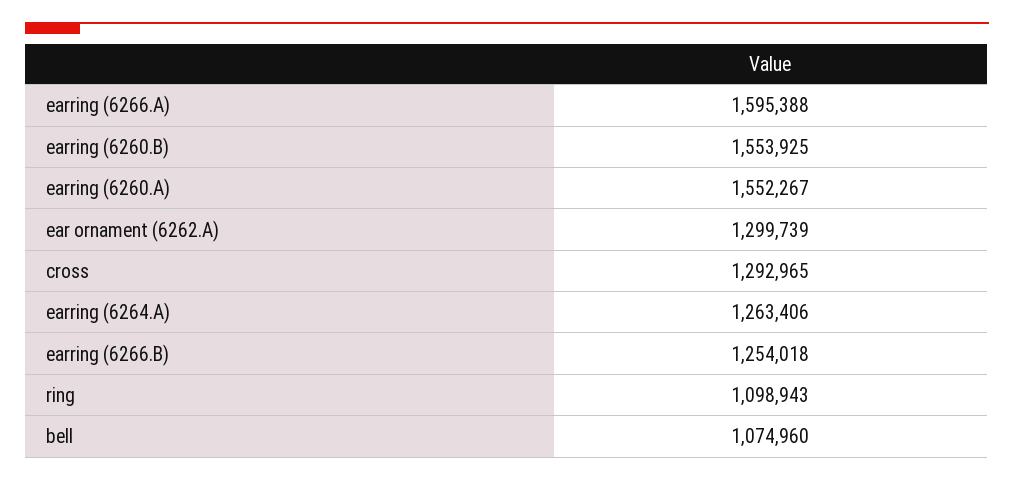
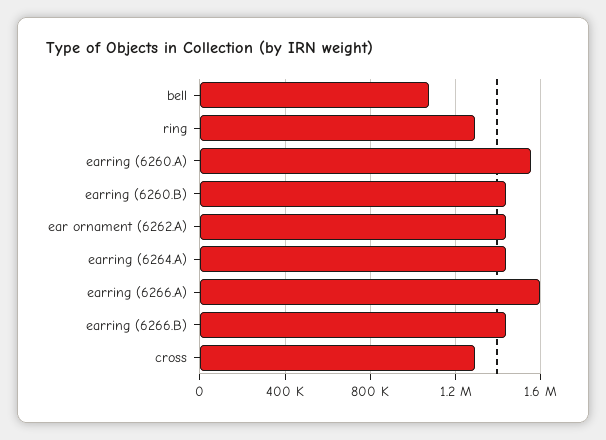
  {
    "earring (6266.A)": 1595388,
-   "earring (6260.B)": 1553925,
+   "earring (6260.B)": 1450000,
    "earring (6260.A)": 1552267,
-   "ear ornament (6262.A)": 1299739,
+   "ear ornament (6262.A)": 1450000,
    "cross": 1292965,
-   "earring (6264.A)": 1263406,
+   "earring (6264.A)": 1450000,
-   "earring (6266.B)": 1254018,
+   "earring (6266.B)": 1450000,
-   "ring": 1098943,
+   "ring": 1300000,
    "bell": 1074960
  }

